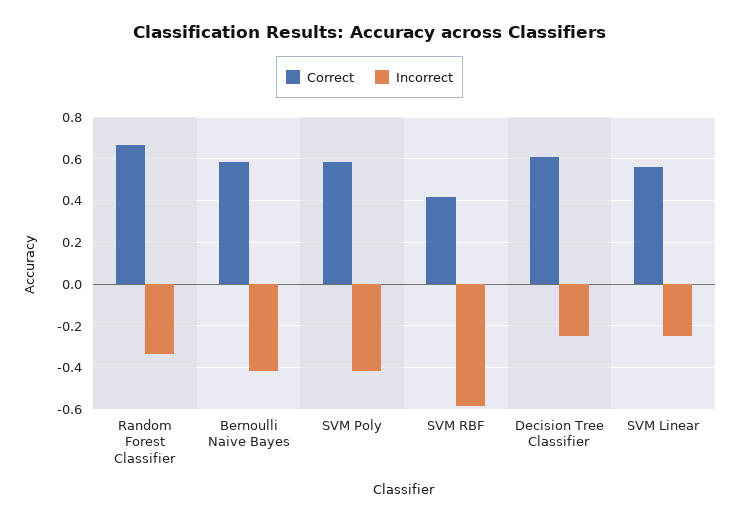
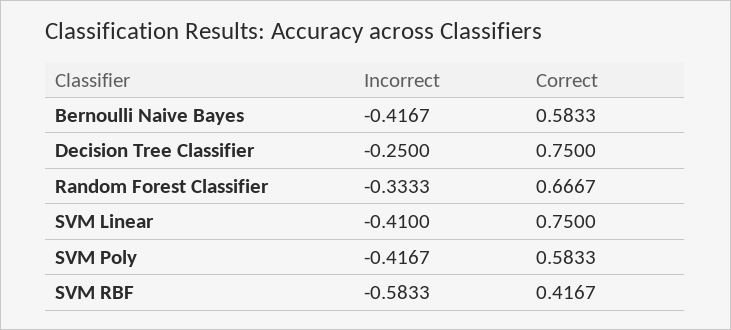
  {
    "Correct": {
      "Random Forest Classifier": 0.6667,
      "Bernoulli Naive Bayes": 0.5833,
      "SVM Poly": 0.5833,
      "SVM RBF": 0.4167,
-     "Decision Tree Classifier": 0.6,
+     "Decision Tree Classifier": 0.75,
-     "SVM Linear": 0.55
+     "SVM Linear": 0.75
    },
    "Incorrect": {
      "Random Forest Classifier": -0.3333,
      "Bernoulli Naive Bayes": -0.4167,
      "SVM Poly": -0.4167,
      "SVM RBF": -0.5833,
      "Decision Tree Classifier": -0.25,
-     "SVM Linear": -0.25
+     "SVM Linear": -0.41
    }
  }

